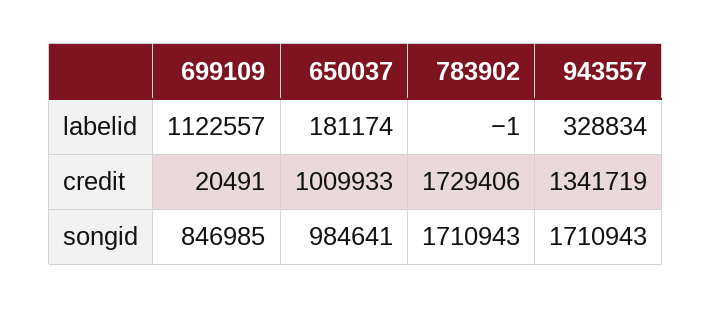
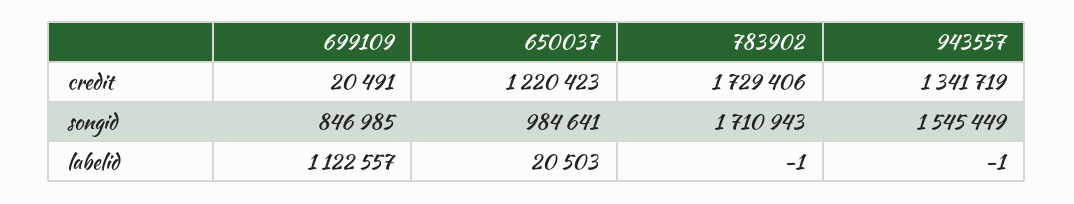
  {
    "699109": {
      "labelid": 1122557,
      "credit": 20491,
      "songid": 846985
    },
    "650037": {
-     "labelid": 181174,
+     "labelid": 20503,
-     "credit": 1009933,
+     "credit": 1220423,
      "songid": 984641
    },
    "783902": {
      "labelid": -1,
      "credit": 1729406,
      "songid": 1710943
    },
    "943557": {
-     "labelid": 328834,
+     "labelid": -1,
      "credit": 1341719,
-     "songid": 1710943
+     "songid": 1545449
    }
  }

